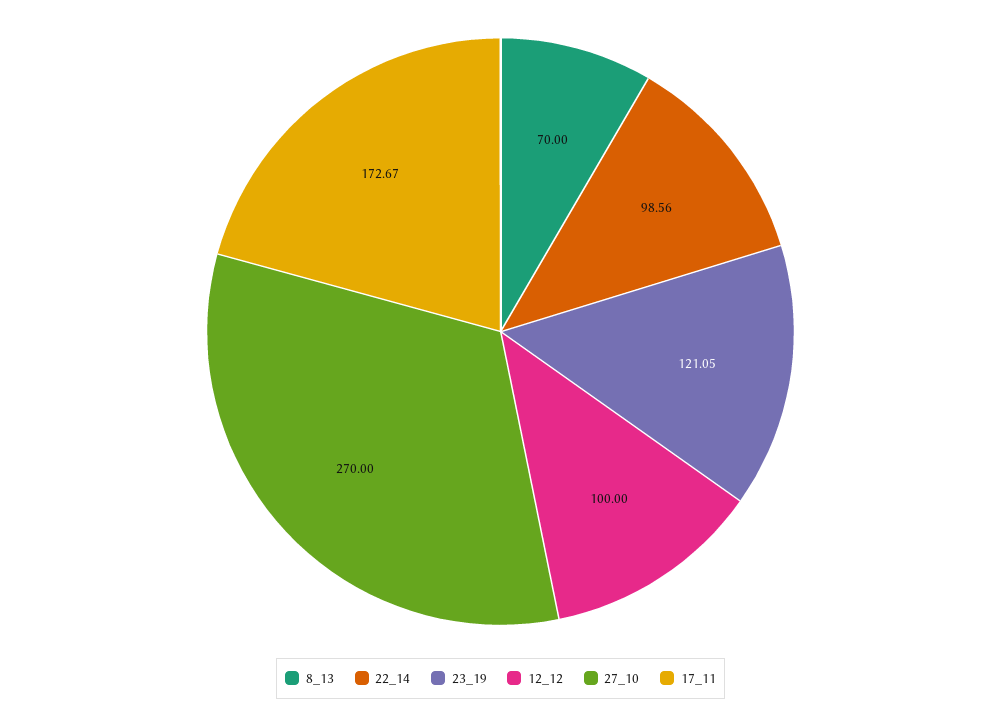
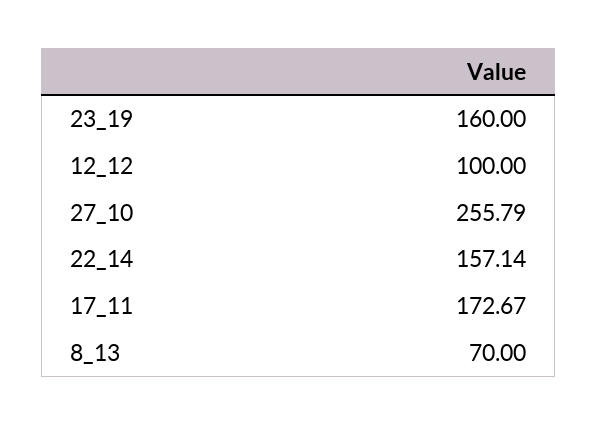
  {
    "8_13": 70,
-   "22_14": 98.56,
+   "22_14": 157.14,
-   "23_19": 121.05,
+   "23_19": 160,
    "12_12": 100,
-   "27_10": 270,
+   "27_10": 255.79,
    "17_11": 172.67
  }

